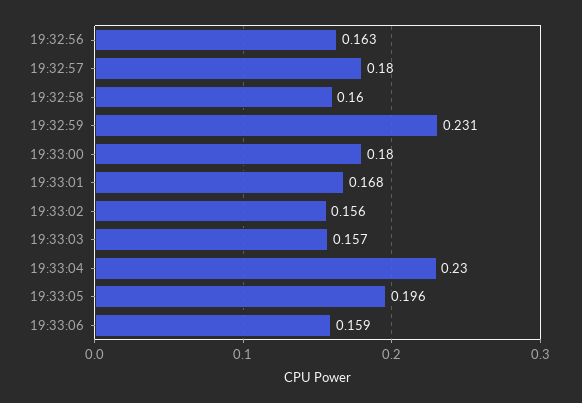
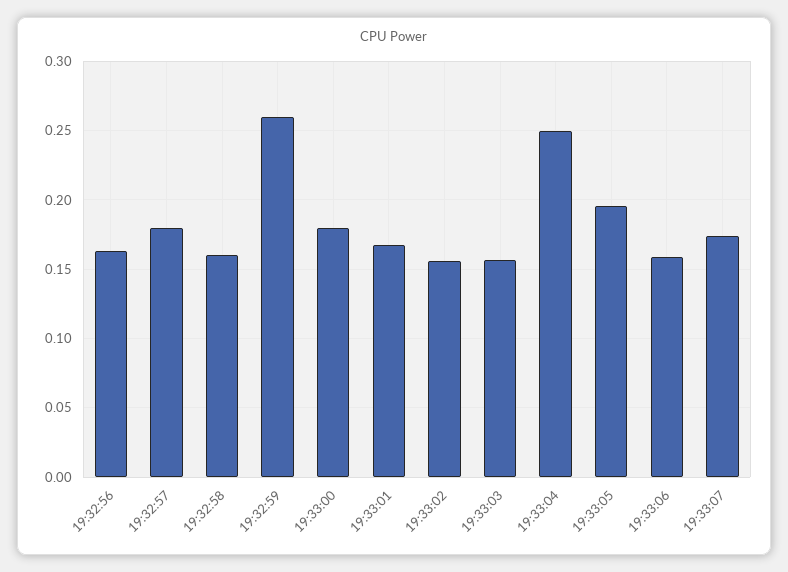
  {
    "19:32:56": 0.163,
    "19:32:57": 0.18,
    "19:32:58": 0.16,
-   "19:32:59": 0.231,
+   "19:32:59": 0.26,
    "19:33:00": 0.18,
    "19:33:01": 0.168,
    "19:33:02": 0.156,
    "19:33:03": 0.157,
-   "19:33:04": 0.23,
+   "19:33:04": 0.25,
    "19:33:05": 0.196,
-   "19:33:06": 0.159
+   "19:33:06": 0.159,
+   "19:33:07": 0.175
  }

